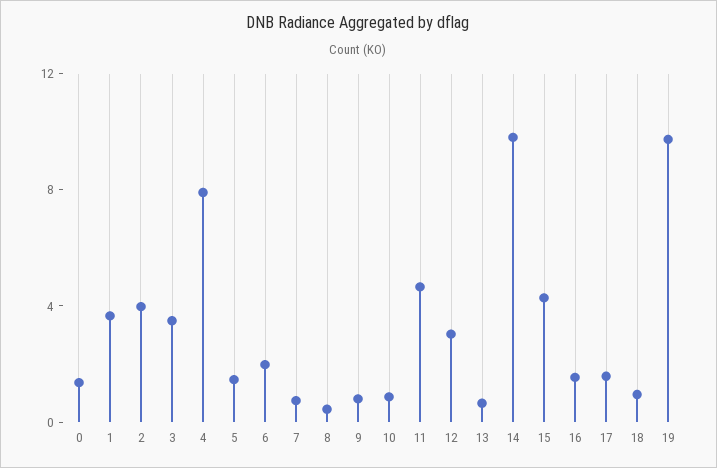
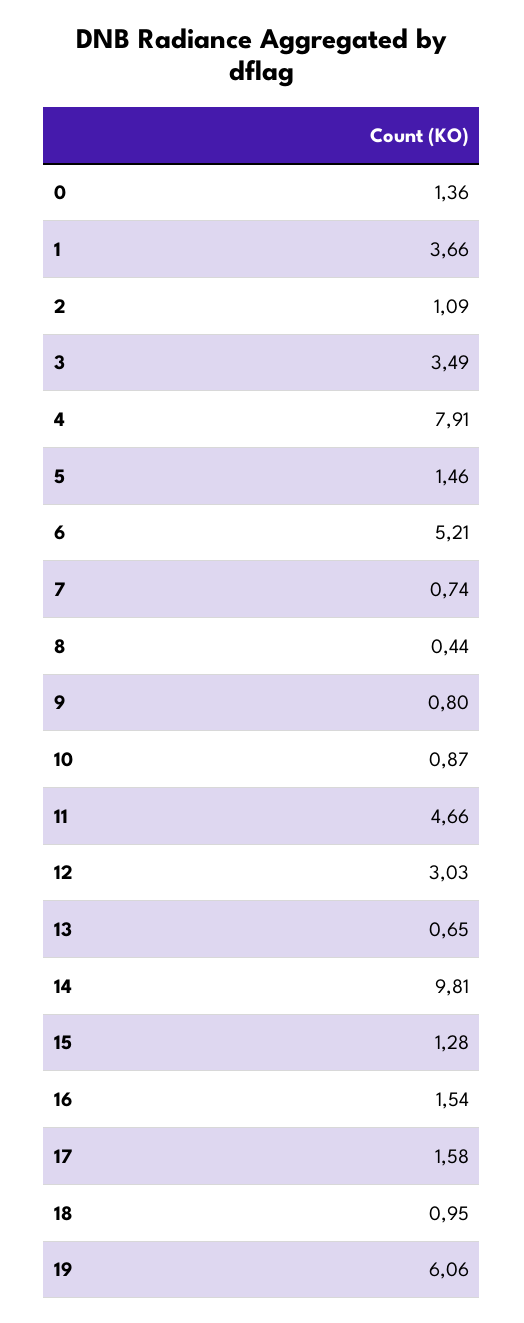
  {
    "0": 1.36,
    "1": 3.66,
-   "2": 4,
+   "2": 1.09,
    "3": 3.49,
    "4": 7.91,
    "5": 1.46,
-   "6": 2,
+   "6": 5.21,
    "7": 0.74,
    "8": 0.44,
    "9": 0.8,
    "10": 0.87,
    "11": 4.66,
    "12": 3.03,
    "13": 0.65,
    "14": 9.81,
-   "15": 4,
+   "15": 1.28,
    "16": 1.54,
    "17": 1.58,
    "18": 0.95,
-   "19": 10
+   "19": 6.06
  }

